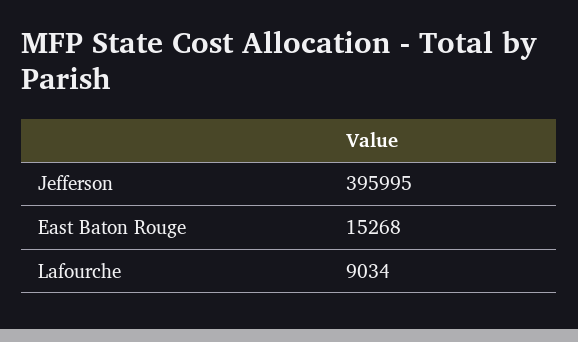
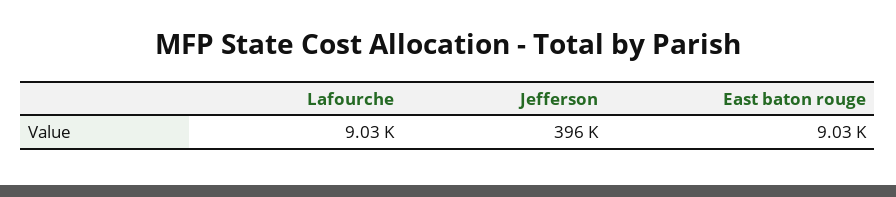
  {
    "Jefferson": 395995,
-   "East Baton Rouge": 15268,
+   "East Baton Rouge": 9030,
    "Lafourche": 9034
  }

